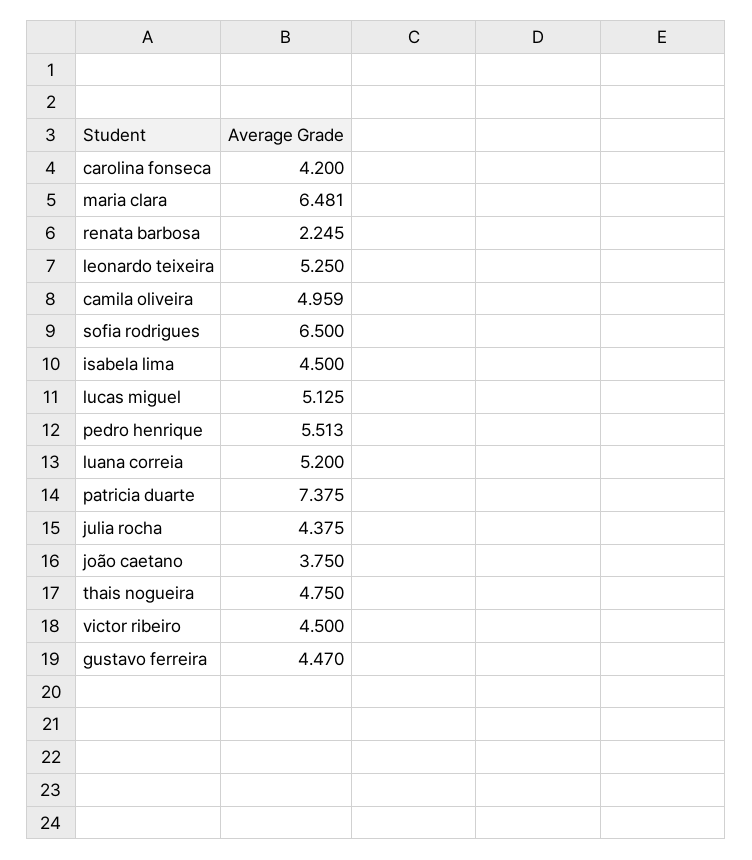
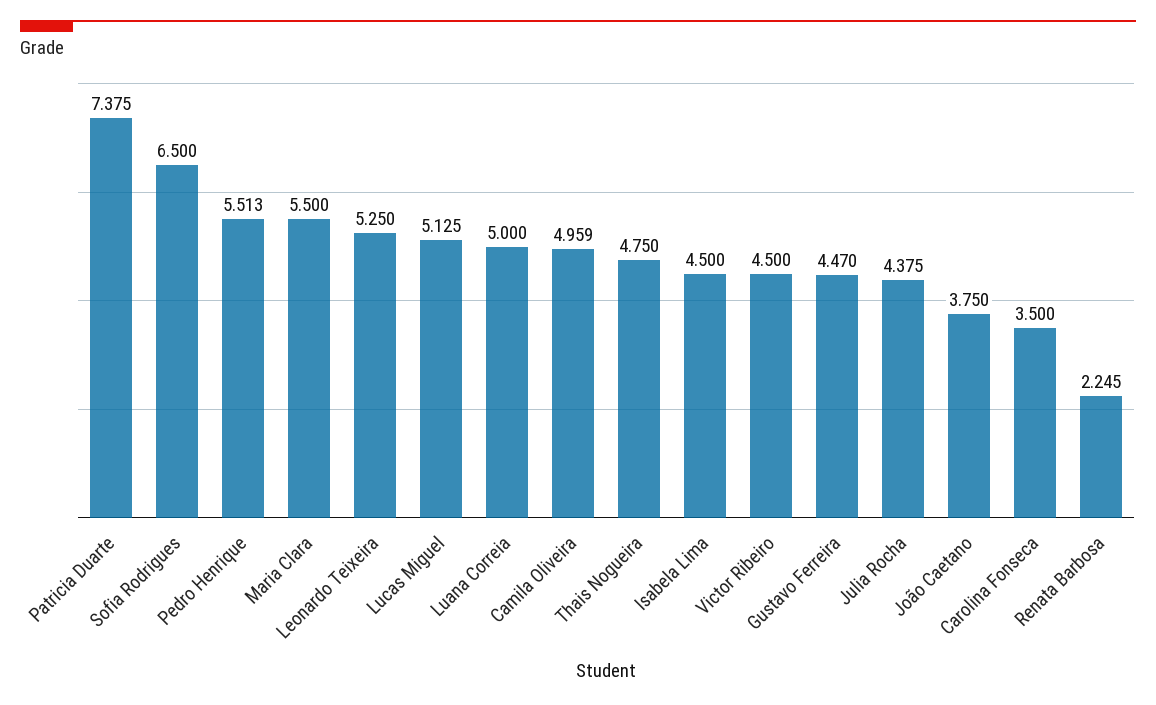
  {
-   "carolina fonseca": 4.2,
+   "carolina fonseca": 3.5,
-   "maria clara": 6.481,
+   "maria clara": 5.5,
    "renata barbosa": 2.245,
    "leonardo teixeira": 5.25,
    "camila oliveira": 4.959,
    "sofia rodrigues": 6.5,
    "isabela lima": 4.5,
    "lucas miguel": 5.125,
    "pedro henrique": 5.513,
-   "luana correia": 5.2,
+   "luana correia": 5,
    "patricia duarte": 7.375,
    "julia rocha": 4.375,
    "joão caetano": 3.75,
    "thais nogueira": 4.75,
    "victor ribeiro": 4.5,
    "gustavo ferreira": 4.47
  }

